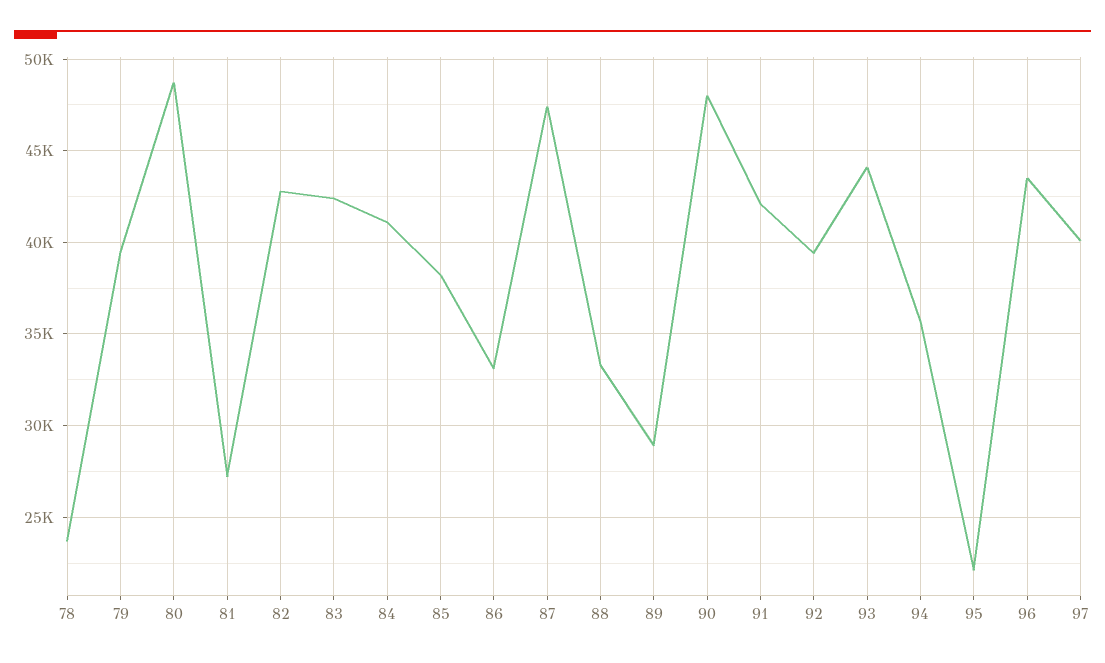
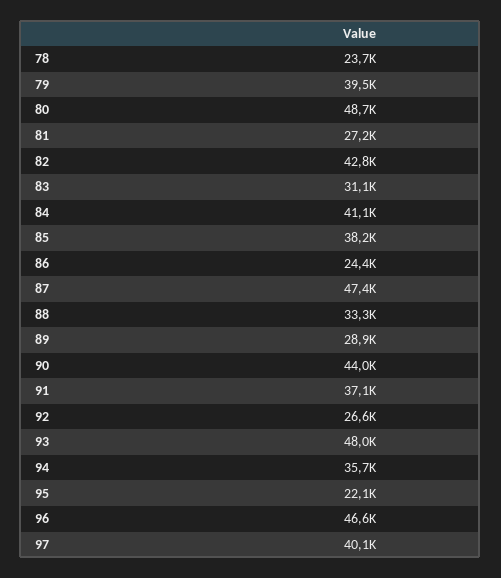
  {
    "78": 23700,
    "79": 39500,
    "80": 48700,
    "81": 27200,
    "82": 42800,
-   "83": 42500,
+   "83": 31100,
    "84": 41100,
    "85": 38200,
-   "86": 33000,
+   "86": 24400,
    "87": 47400,
    "88": 33300,
    "89": 28900,
-   "90": 48000,
+   "90": 44000,
-   "91": 42000,
+   "91": 37100,
-   "92": 39500,
+   "92": 26600,
-   "93": 44000,
+   "93": 48000,
    "94": 35700,
    "95": 22100,
-   "96": 43500,
+   "96": 46600,
    "97": 40100
  }

